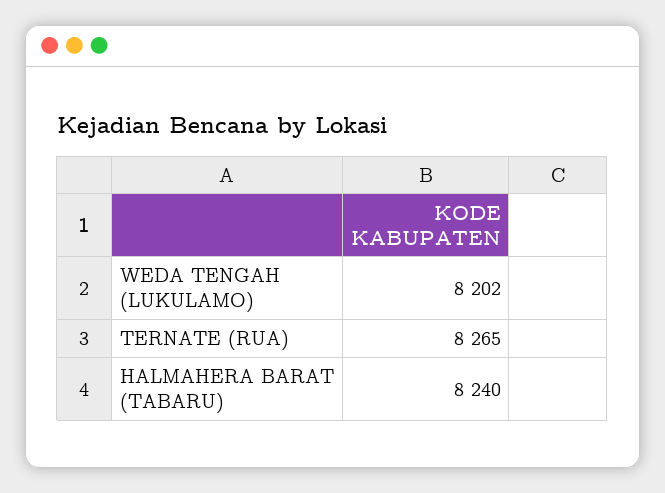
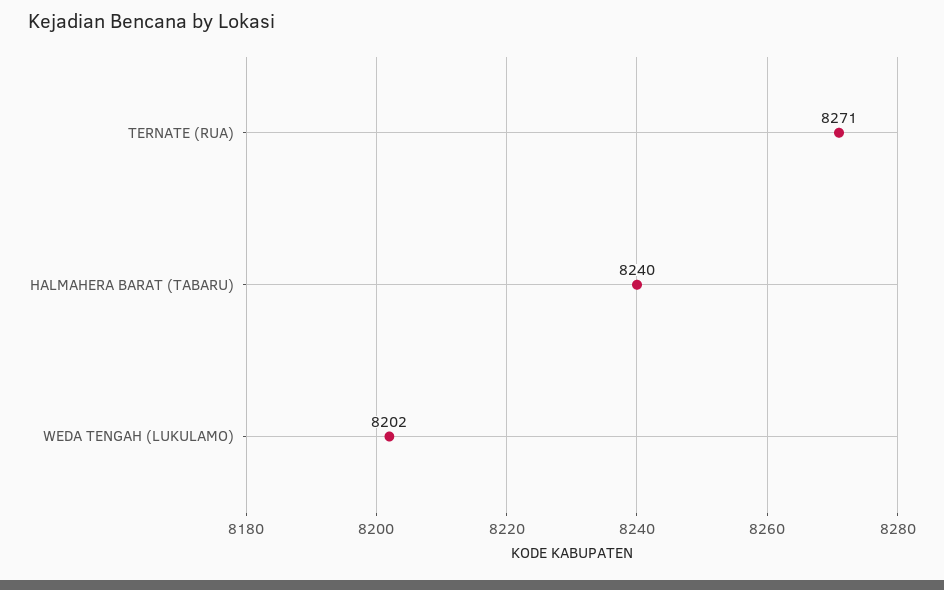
  {
    "WEDA TENGAH (LUKULAMO)": 8202,
-   "TERNATE (RUA)": 8265,
+   "TERNATE (RUA)": 8271,
    "HALMAHERA BARAT (TABARU)": 8240
  }

